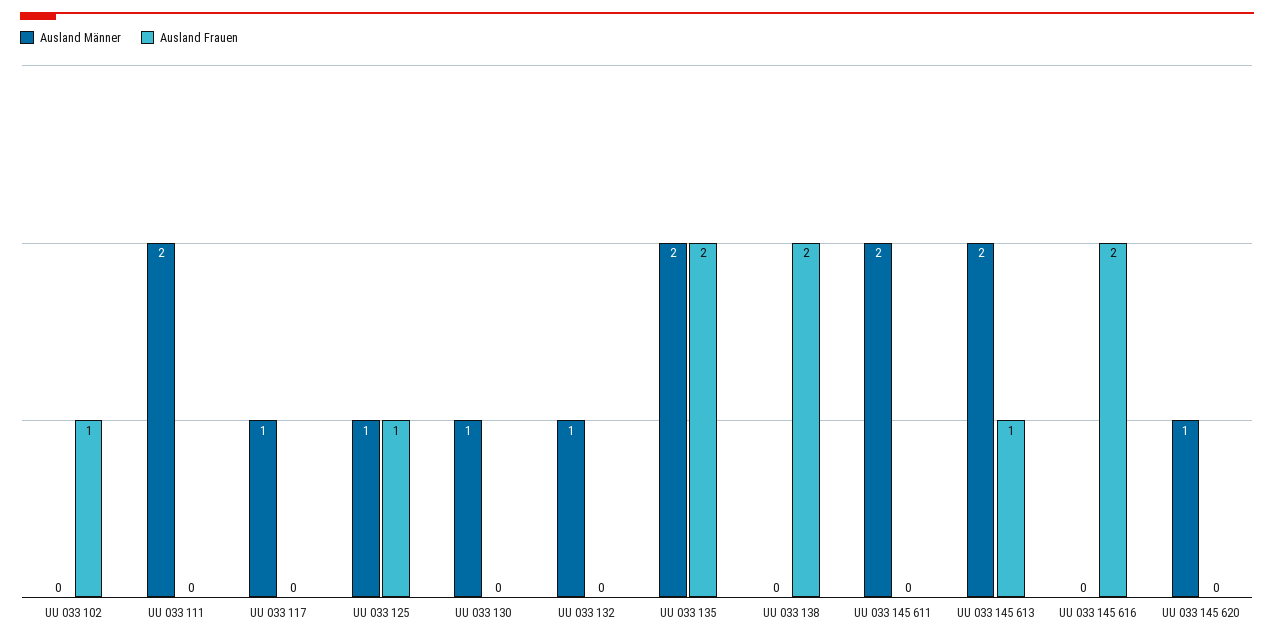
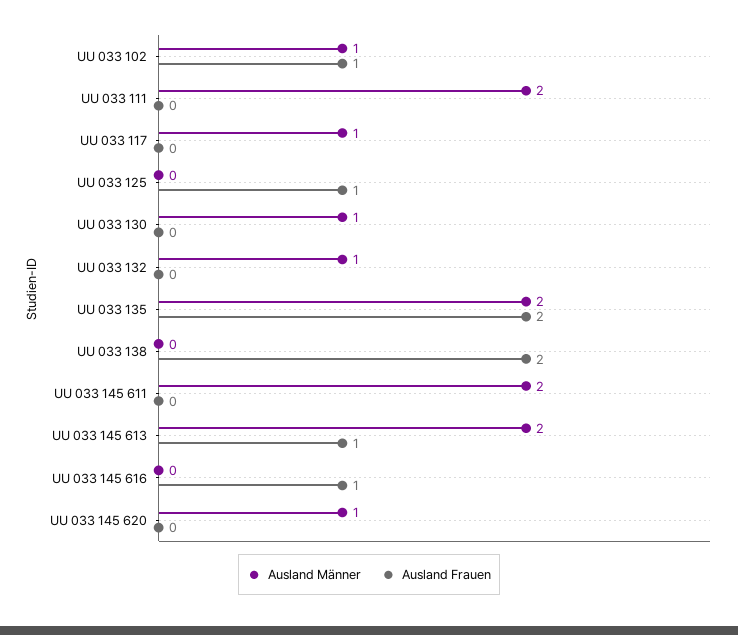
  {
    "Ausland Männer": {
-     "UU 033 102": 0,
+     "UU 033 102": 1,
      "UU 033 111": 2,
      "UU 033 117": 1,
-     "UU 033 125": 1,
+     "UU 033 125": 0,
      "UU 033 130": 1,
      "UU 033 132": 1,
      "UU 033 135": 2,
      "UU 033 138": 0,
      "UU 033 145 611": 2,
      "UU 033 145 613": 2,
      "UU 033 145 616": 0,
      "UU 033 145 620": 1
    },
    "Ausland Frauen": {
      "UU 033 102": 1,
      "UU 033 111": 0,
      "UU 033 117": 0,
      "UU 033 125": 1,
      "UU 033 130": 0,
      "UU 033 132": 0,
      "UU 033 135": 2,
      "UU 033 138": 2,
      "UU 033 145 611": 0,
      "UU 033 145 613": 1,
-     "UU 033 145 616": 2,
+     "UU 033 145 616": 1,
      "UU 033 145 620": 0
    }
  }

